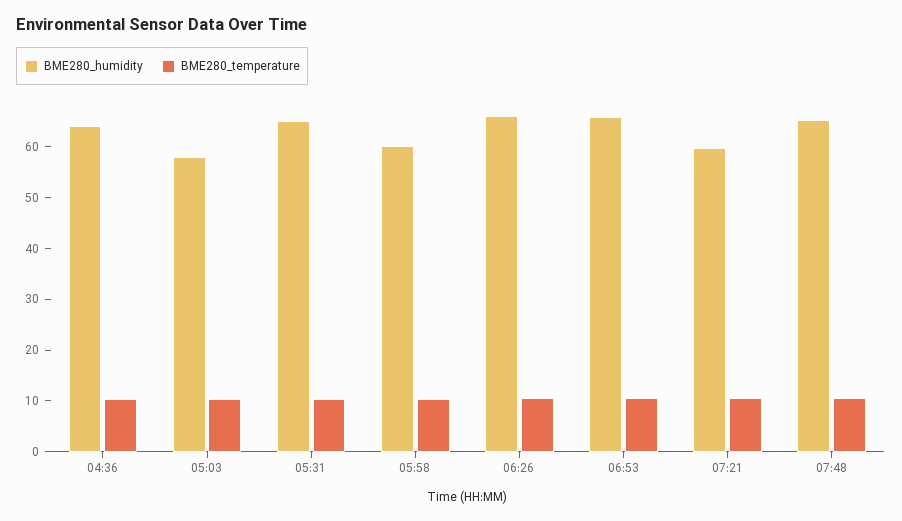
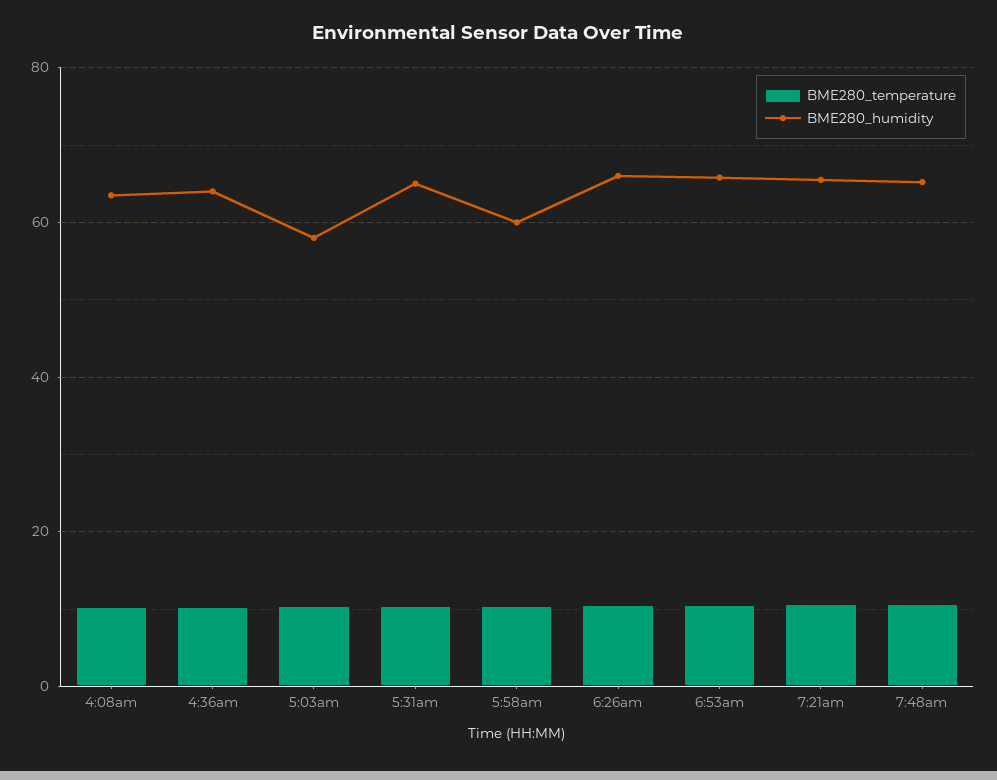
  {
    "BME280_humidity": {
      "04:36": 64,
      "05:03": 58,
      "05:31": 66,
      "05:58": 60,
      "06:26": 66,
      "06:53": 66,
-     "07:21": 60,
+     "07:21": 66,
-     "07:48": 66
+     "07:48": 66,
+     "4:08am": 64
    },
    "BME280_temperature": {
      "04:36": 10,
      "05:03": 10,
      "05:31": 10,
      "05:58": 10,
      "06:26": 10,
      "06:53": 10,
      "07:21": 10,
-     "07:48": 10
+     "07:48": 10,
+     "4:08am": 10
    }
  }

